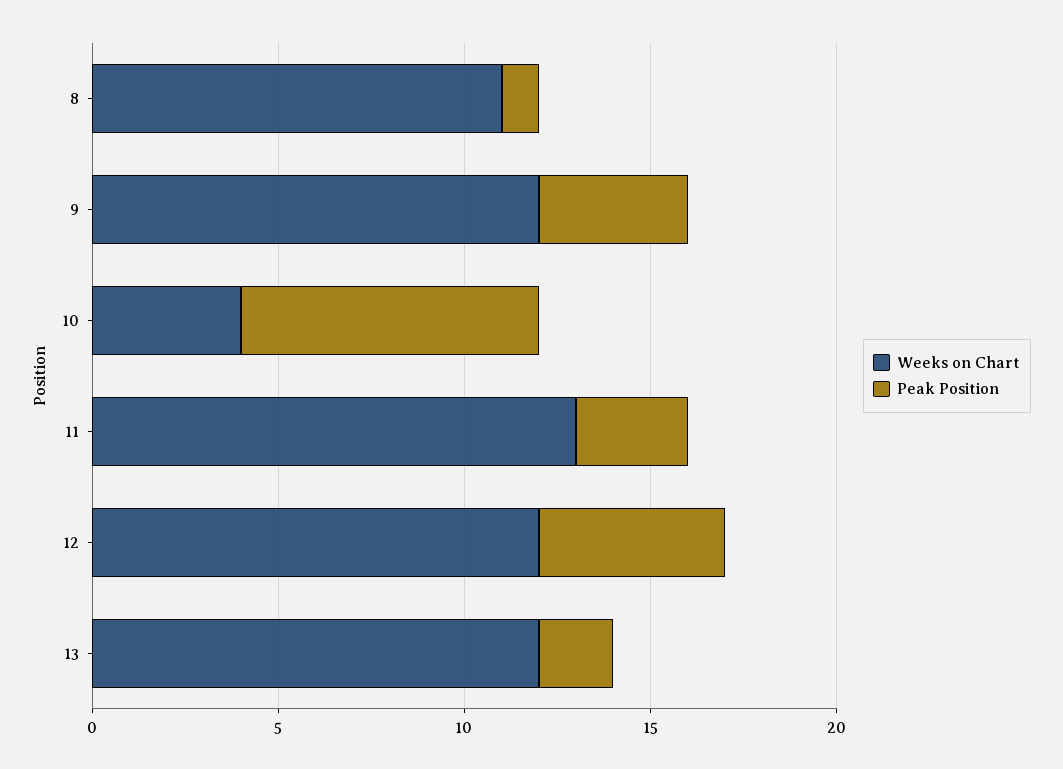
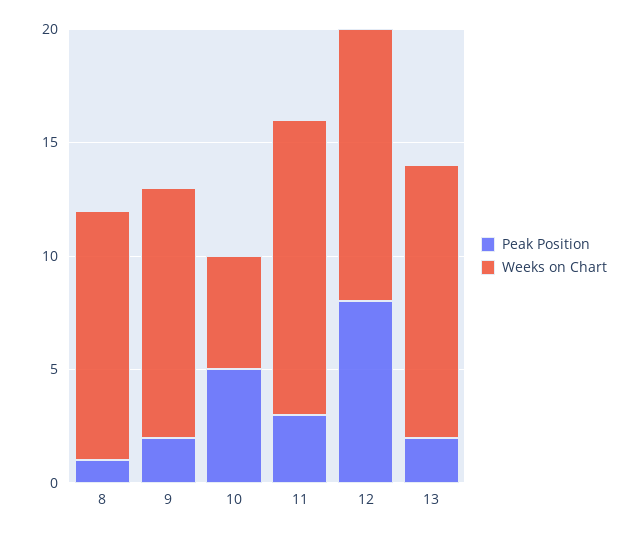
  {
    "Weeks on Chart": {
      "8": 11,
-     "9": 12,
+     "9": 11,
-     "10": 4,
+     "10": 5,
      "11": 13,
      "12": 12,
      "13": 12
    },
    "Peak Position": {
      "8": 1,
-     "9": 4,
+     "9": 2,
-     "10": 8,
+     "10": 5,
      "11": 3,
-     "12": 5,
+     "12": 8,
      "13": 2
    }
  }

